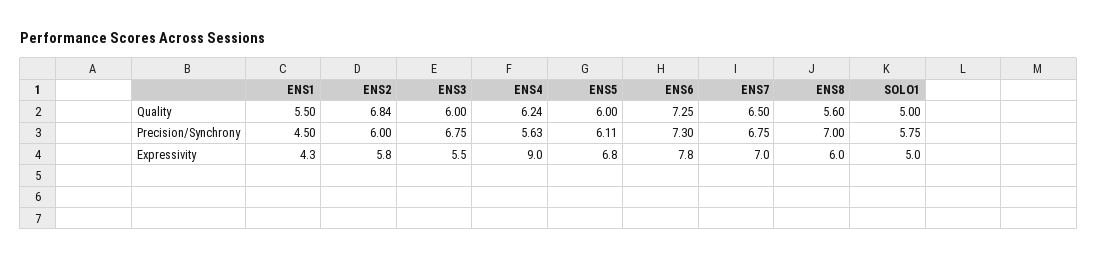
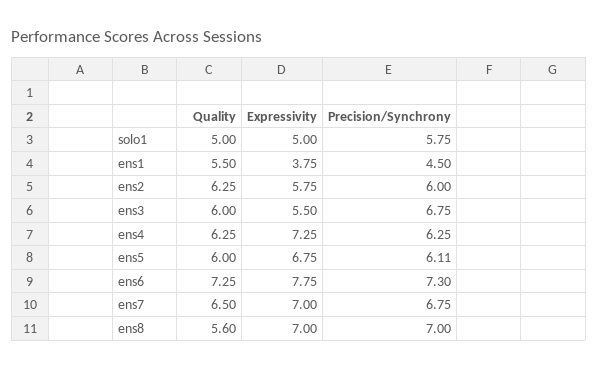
  {
    "ENS1": {
      "Quality": 5.5,
      "Precision/Synchrony": 4.5,
-     "Expressivity": 4.3
+     "Expressivity": 3.75
    },
    "ENS2": {
-     "Quality": 6.84,
+     "Quality": 6.25,
      "Precision/Synchrony": 6,
      "Expressivity": 5.75
    },
    "ENS3": {
      "Quality": 6,
      "Precision/Synchrony": 6.75,
      "Expressivity": 5.5
    },
    "ENS4": {
-     "Quality": 6.24,
+     "Quality": 6.25,
-     "Precision/Synchrony": 5.63,
+     "Precision/Synchrony": 6.25,
-     "Expressivity": 9
+     "Expressivity": 7.25
    },
    "ENS5": {
      "Quality": 6,
      "Precision/Synchrony": 6.11,
      "Expressivity": 6.75
    },
    "ENS6": {
      "Quality": 7.25,
      "Precision/Synchrony": 7.3,
      "Expressivity": 7.75
    },
    "ENS7": {
      "Quality": 6.5,
      "Precision/Synchrony": 6.75,
      "Expressivity": 7
    },
    "ENS8": {
      "Quality": 5.6,
      "Precision/Synchrony": 7,
-     "Expressivity": 6
+     "Expressivity": 7
    },
    "SOLO1": {
      "Quality": 5,
      "Precision/Synchrony": 5.75,
      "Expressivity": 5
    }
  }

